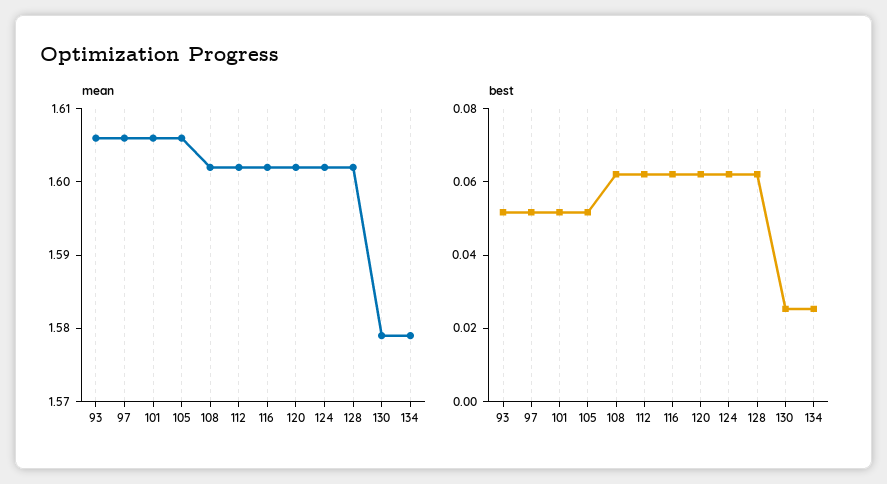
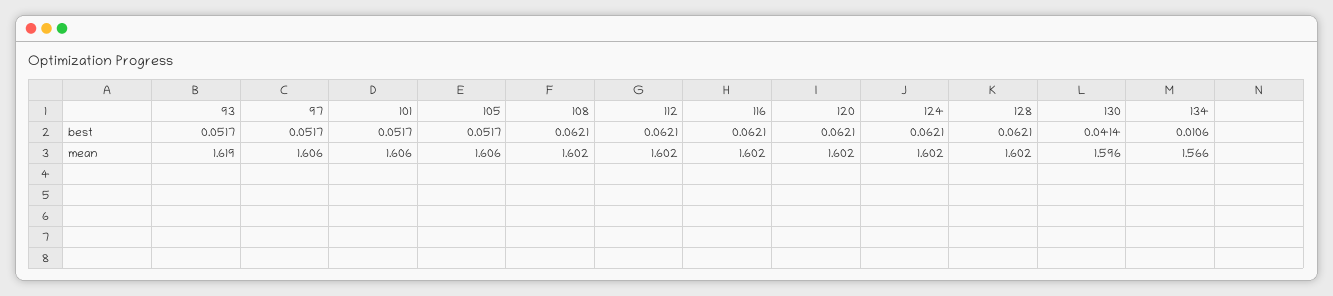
  {
    "mean": {
-     "93": 1.605,
+     "93": 1.619,
      "97": 1.606,
      "101": 1.606,
      "105": 1.606,
      "108": 1.602,
      "112": 1.602,
      "116": 1.602,
      "120": 1.602,
      "124": 1.602,
      "128": 1.602,
-     "130": 1.58,
+     "130": 1.596,
-     "134": 1.58
+     "134": 1.566
    },
    "best": {
      "93": 0.0517,
      "97": 0.0517,
      "101": 0.0517,
      "105": 0.0517,
      "108": 0.0621,
      "112": 0.0621,
      "116": 0.0621,
      "120": 0.0621,
      "124": 0.0621,
      "128": 0.0621,
-     "130": 0.025,
+     "130": 0.0414,
-     "134": 0.025
+     "134": 0.0106
    }
  }

